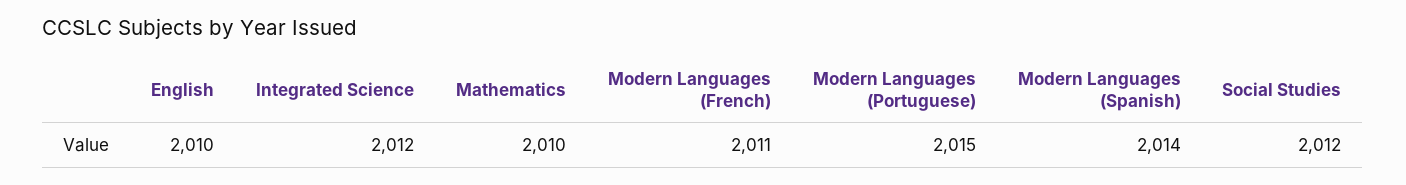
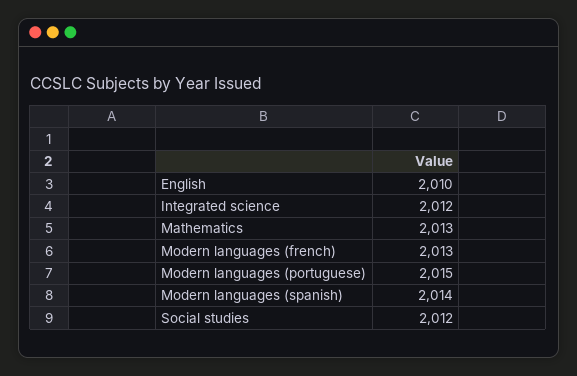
  {
    "English": 2010,
    "Integrated Science": 2012,
-   "Mathematics": 2010,
+   "Mathematics": 2013,
-   "Modern Languages (French)": 2011,
+   "Modern Languages (French)": 2013,
    "Modern Languages (Portuguese)": 2015,
    "Modern Languages (Spanish)": 2014,
    "Social Studies": 2012
  }

